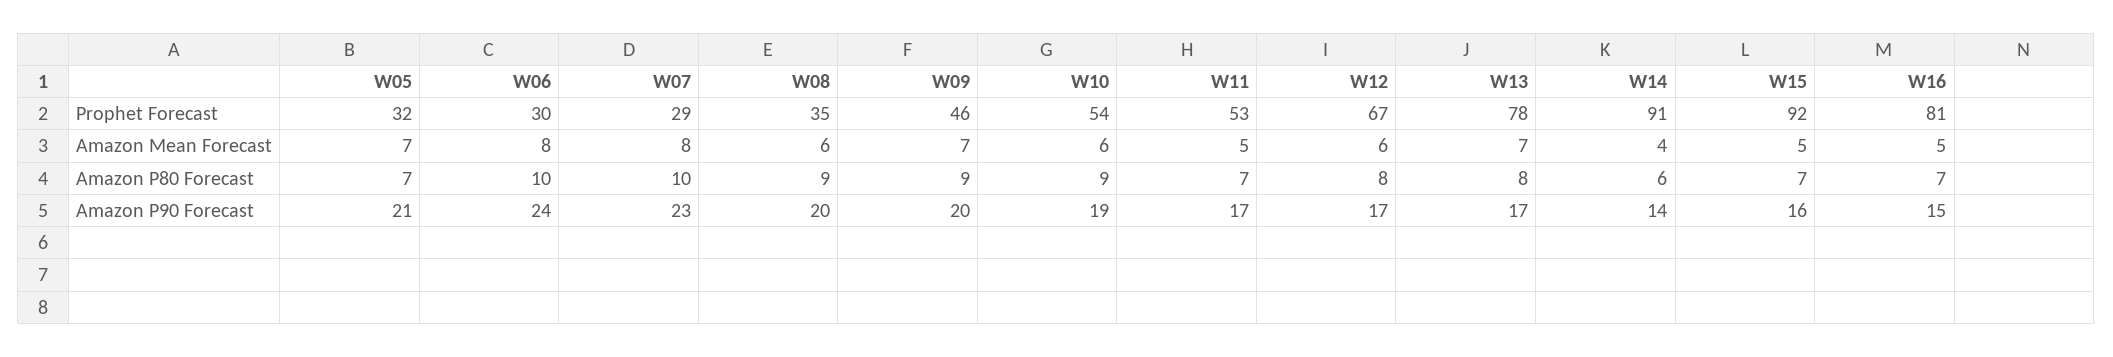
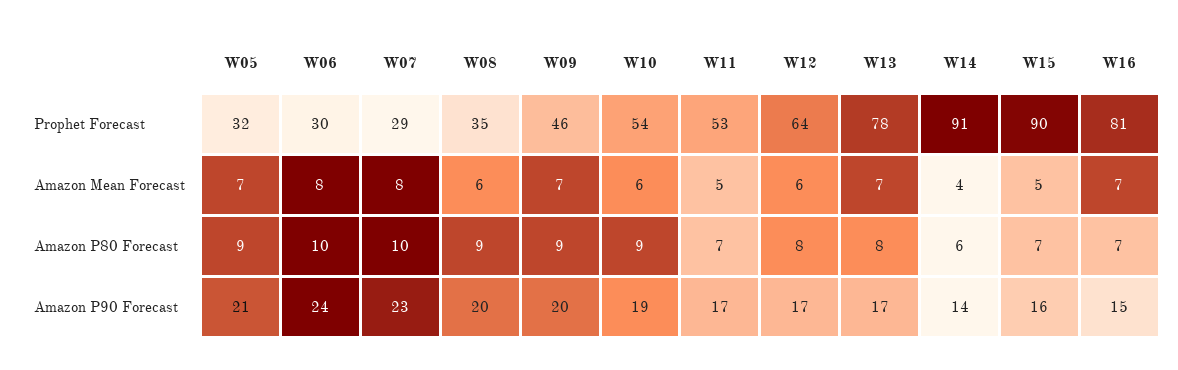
  {
    "W05": {
      "Prophet Forecast": 32,
      "Amazon Mean Forecast": 7,
-     "Amazon P80 Forecast": 7,
+     "Amazon P80 Forecast": 9,
      "Amazon P90 Forecast": 21
    },
    "W06": {
      "Prophet Forecast": 30,
      "Amazon Mean Forecast": 8,
      "Amazon P80 Forecast": 10,
      "Amazon P90 Forecast": 24
    },
    "W07": {
      "Prophet Forecast": 29,
      "Amazon Mean Forecast": 8,
      "Amazon P80 Forecast": 10,
      "Amazon P90 Forecast": 23
    },
    "W08": {
      "Prophet Forecast": 35,
      "Amazon Mean Forecast": 6,
      "Amazon P80 Forecast": 9,
      "Amazon P90 Forecast": 20
    },
    "W09": {
      "Prophet Forecast": 46,
      "Amazon Mean Forecast": 7,
      "Amazon P80 Forecast": 9,
      "Amazon P90 Forecast": 20
    },
    "W10": {
      "Prophet Forecast": 54,
      "Amazon Mean Forecast": 6,
      "Amazon P80 Forecast": 9,
      "Amazon P90 Forecast": 19
    },
    "W11": {
      "Prophet Forecast": 53,
      "Amazon Mean Forecast": 5,
      "Amazon P80 Forecast": 7,
      "Amazon P90 Forecast": 17
    },
    "W12": {
-     "Prophet Forecast": 67,
+     "Prophet Forecast": 64,
      "Amazon Mean Forecast": 6,
      "Amazon P80 Forecast": 8,
      "Amazon P90 Forecast": 17
    },
    "W13": {
      "Prophet Forecast": 78,
      "Amazon Mean Forecast": 7,
      "Amazon P80 Forecast": 8,
      "Amazon P90 Forecast": 17
    },
    "W14": {
      "Prophet Forecast": 91,
      "Amazon Mean Forecast": 4,
      "Amazon P80 Forecast": 6,
      "Amazon P90 Forecast": 14
    },
    "W15": {
-     "Prophet Forecast": 92,
+     "Prophet Forecast": 90,
      "Amazon Mean Forecast": 5,
      "Amazon P80 Forecast": 7,
      "Amazon P90 Forecast": 16
    },
    "W16": {
      "Prophet Forecast": 81,
-     "Amazon Mean Forecast": 5,
+     "Amazon Mean Forecast": 7,
      "Amazon P80 Forecast": 7,
      "Amazon P90 Forecast": 15
    }
  }

